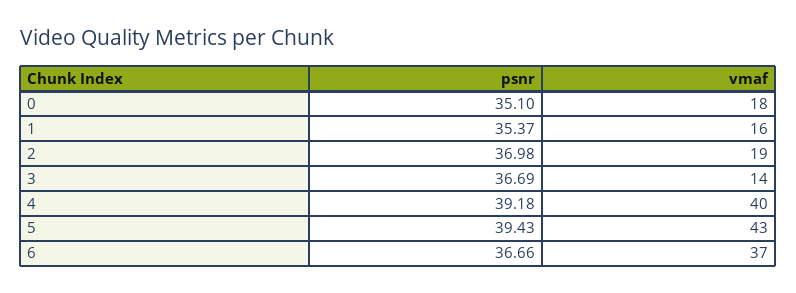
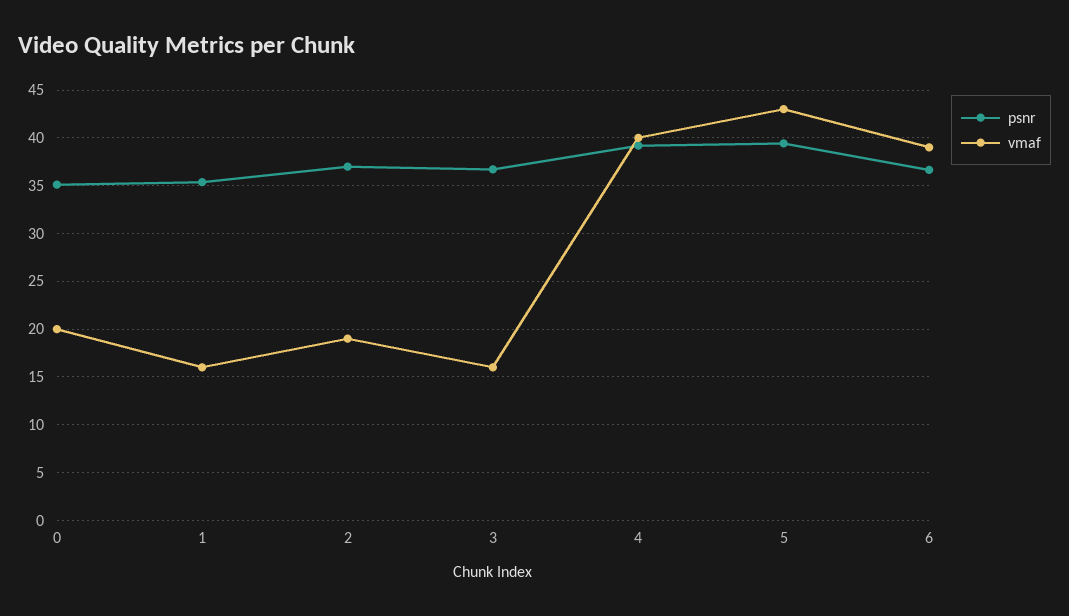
  {
    "psnr": {
      "0": 35.1,
      "1": 35.37,
      "2": 36.98,
      "3": 36.69,
      "4": 39.18,
      "5": 39.43,
      "6": 36.66
    },
    "vmaf": {
-     "0": 18,
+     "0": 20,
      "1": 16,
      "2": 19,
-     "3": 14,
+     "3": 16,
      "4": 40,
      "5": 43,
-     "6": 37
+     "6": 39
    }
  }

